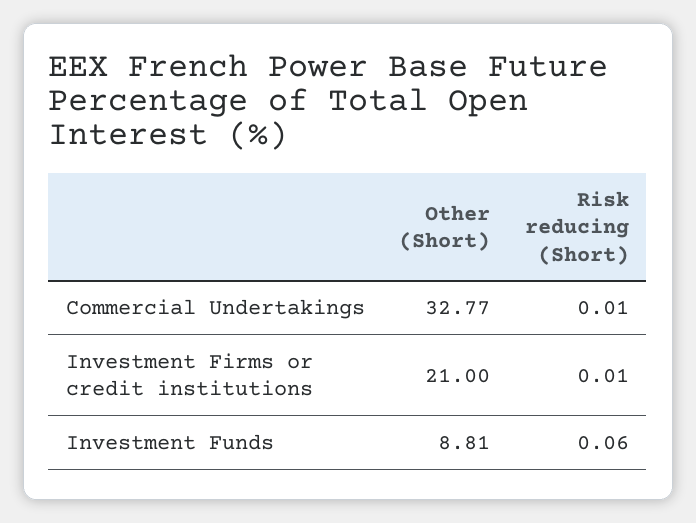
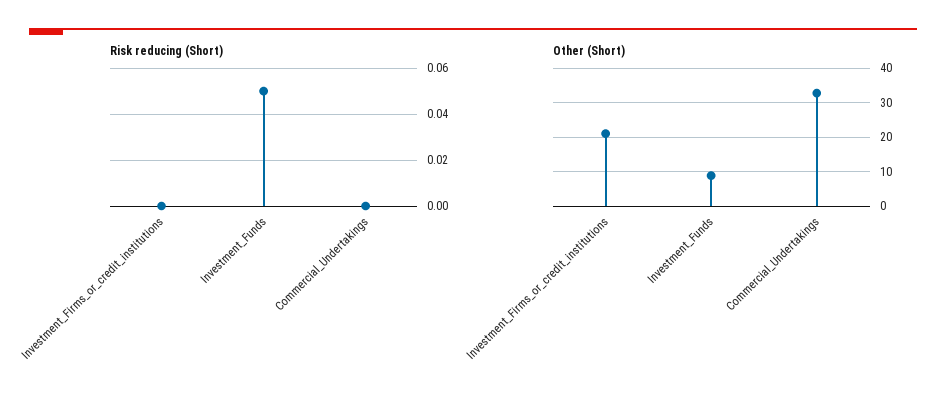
  {
    "Other (Short)": {
      "Commercial Undertakings": 32.77,
      "Investment Firms or credit institutions": 21,
      "Investment Funds": 8.81
    },
    "Risk reducing (Short)": {
-     "Commercial Undertakings": 0.01,
+     "Commercial Undertakings": 0,
-     "Investment Firms or credit institutions": 0.01,
+     "Investment Firms or credit institutions": 0,
-     "Investment Funds": 0.06
+     "Investment Funds": 0.05
    }
  }

